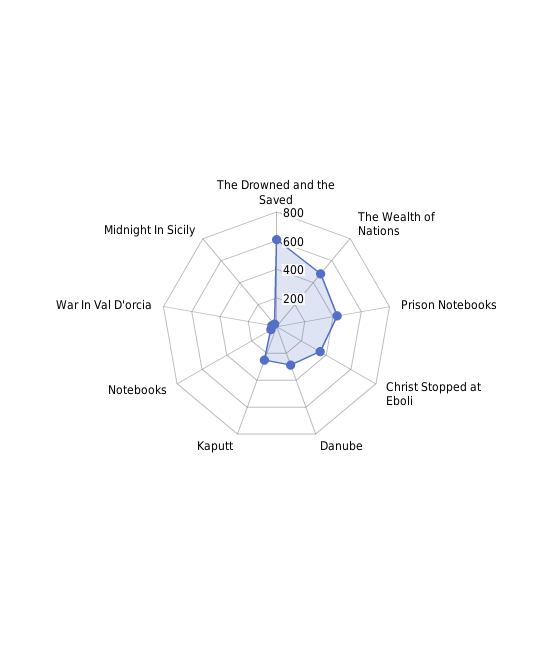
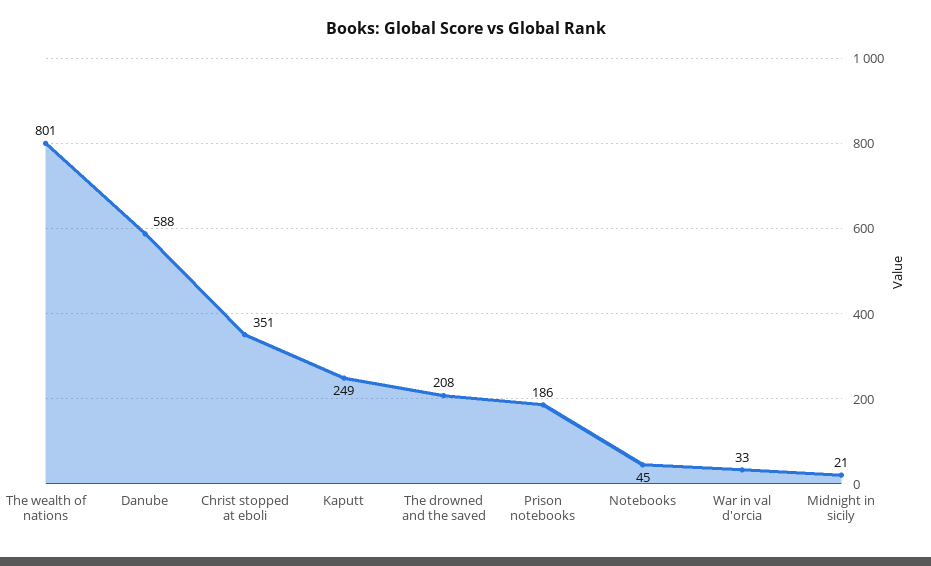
  {
-   "The Drowned and the Saved": 600,
+   "The Drowned and the Saved": 208,
-   "The Wealth of Nations": 500,
+   "The Wealth of Nations": 801,
-   "Prison Notebooks": 400,
+   "Prison Notebooks": 186,
    "Christ Stopped at Eboli": 351,
-   "Danube": 300,
+   "Danube": 588,
    "Kaputt": 249,
    "Notebooks": 45,
    "War In Val D'orcia": 33,
    "Midnight In Sicily": 21
  }

